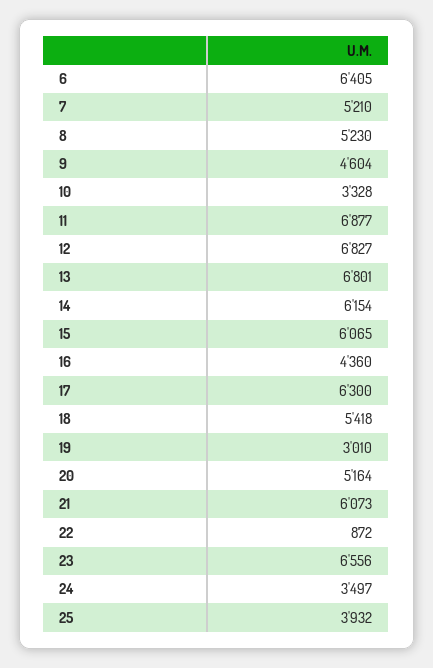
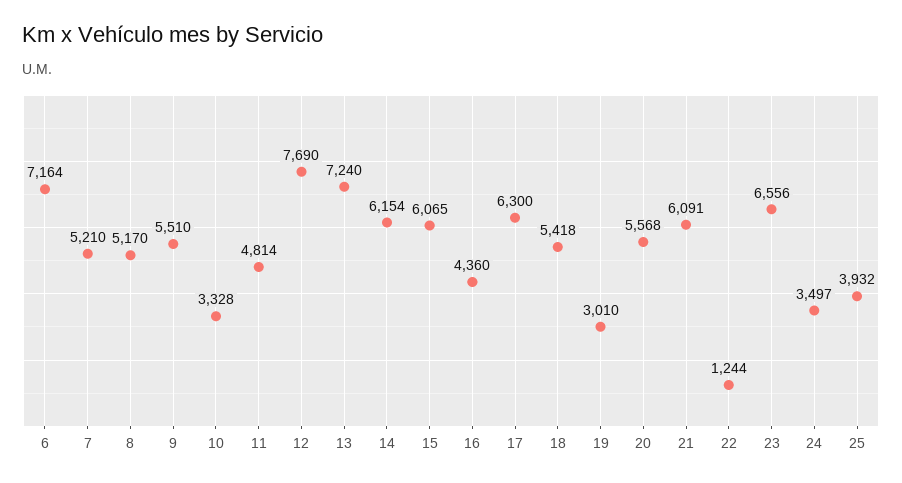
  {
-   "6": 6405,
+   "6": 7164,
    "7": 5210,
-   "8": 5230,
+   "8": 5170,
-   "9": 4604,
+   "9": 5510,
    "10": 3328,
-   "11": 6877,
+   "11": 4814,
-   "12": 6827,
+   "12": 7690,
-   "13": 6801,
+   "13": 7240,
    "14": 6154,
    "15": 6065,
    "16": 4360,
    "17": 6300,
    "18": 5418,
    "19": 3010,
-   "20": 5164,
+   "20": 5568,
-   "21": 6073,
+   "21": 6091,
-   "22": 872,
+   "22": 1244,
    "23": 6556,
    "24": 3497,
    "25": 3932
  }

